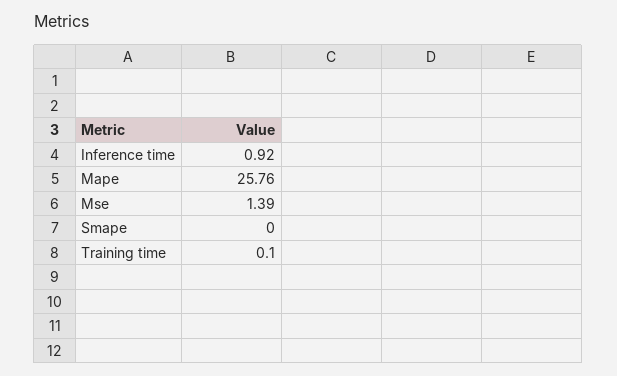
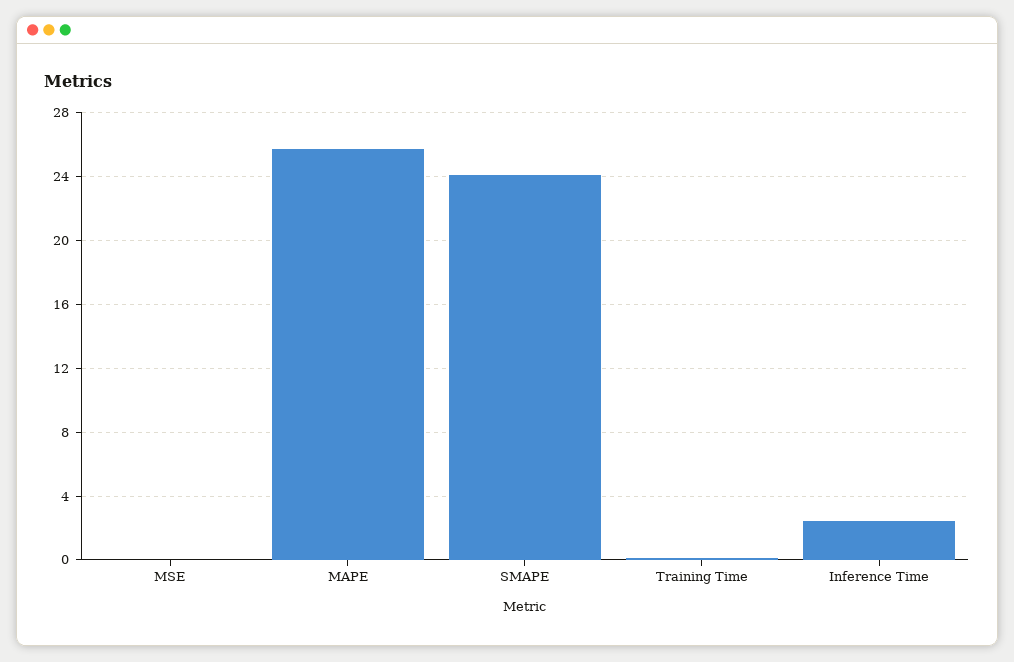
  {
-   "Inference time": 0.92,
+   "Inference time": 2.5,
    "Mape": 25.76,
-   "Mse": 1.39,
+   "Mse": 0,
-   "Smape": 0,
+   "Smape": 24,
    "Training time": 0.1
  }

